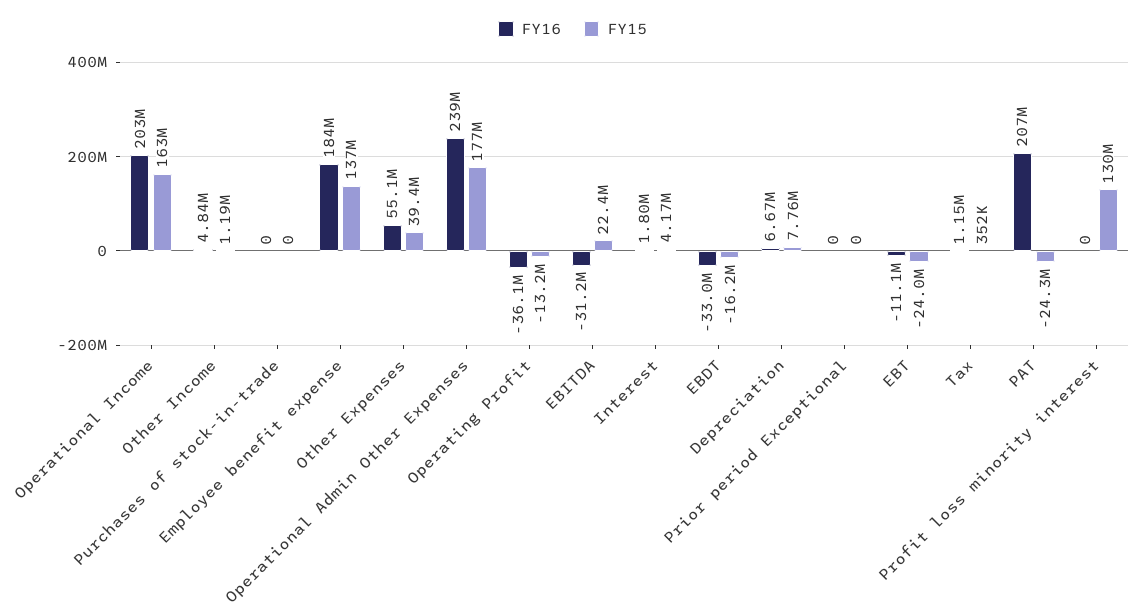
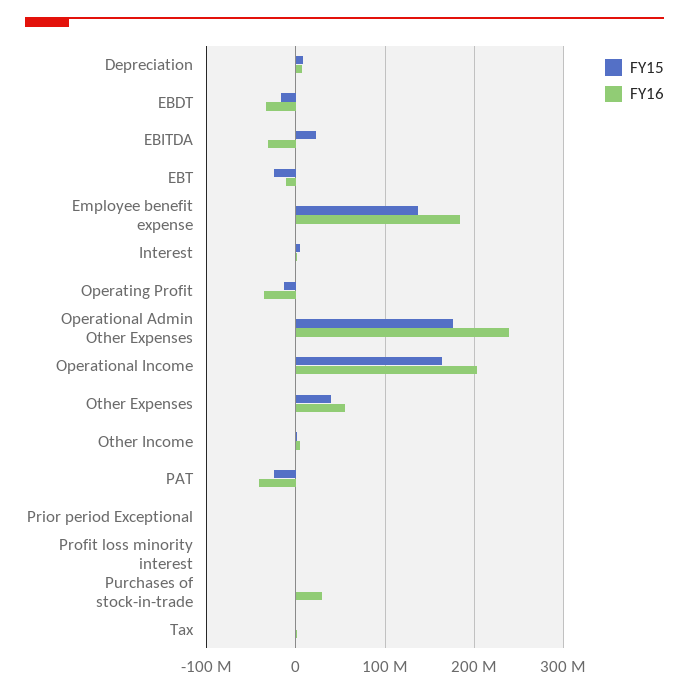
  {
    "FY16": {
      "Operational Income": 203000000,
      "Other Income": 4840000,
-     "Purchases of stock-in-trade": 0,
+     "Purchases of stock-in-trade": 30000000,
      "Employee benefit expense": 184000000,
      "Other Expenses": 55100000,
      "Operational Admin Other Expenses": 239000000,
      "Operating Profit": -36100000,
      "EBITDA": -31200000,
      "Interest": 1800000,
      "EBDT": -33000000,
      "Depreciation": 6670000,
      "Prior period Exceptional": 0,
      "EBT": -11100000,
      "Tax": 1150000,
-     "PAT": 207000000,
+     "PAT": -40000000,
      "Profit loss minority interest": 0
    },
    "FY15": {
      "Operational Income": 163000000,
      "Other Income": 1190000,
      "Purchases of stock-in-trade": 0,
      "Employee benefit expense": 137000000,
      "Other Expenses": 39400000,
      "Operational Admin Other Expenses": 177000000,
      "Operating Profit": -13200000,
      "EBITDA": 22400000,
      "Interest": 4170000,
      "EBDT": -16200000,
      "Depreciation": 7760000,
      "Prior period Exceptional": 0,
      "EBT": -24000000,
      "Tax": 352000,
      "PAT": -24300000,
-     "Profit loss minority interest": 130000000
+     "Profit loss minority interest": 0
    }
  }

